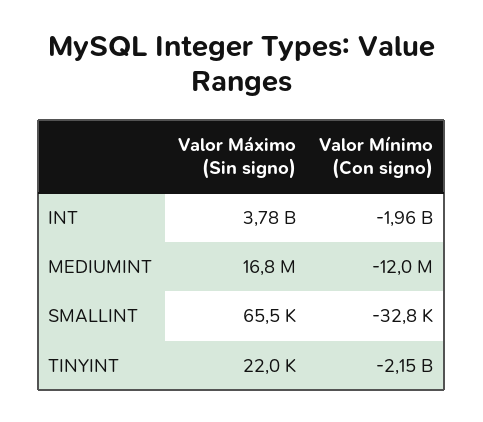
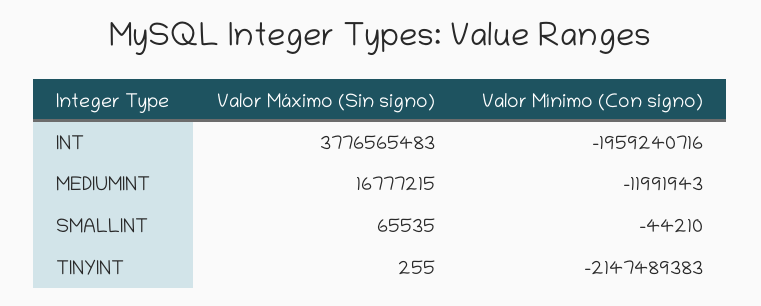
  {
    "Valor Máximo (Sin signo)": {
      "INT": 3776565483,
      "MEDIUMINT": 16777215,
      "SMALLINT": 65535,
-     "TINYINT": 22000
+     "TINYINT": 255
    },
    "Valor Mínimo (Con signo)": {
      "INT": -1959240716,
      "MEDIUMINT": -11991943,
-     "SMALLINT": -32800,
+     "SMALLINT": -44210,
      "TINYINT": -2147489383
    }
  }

